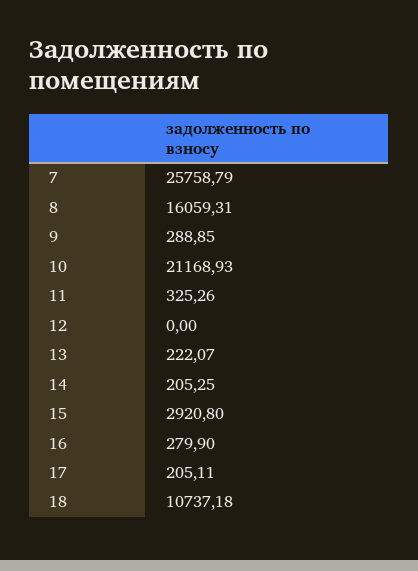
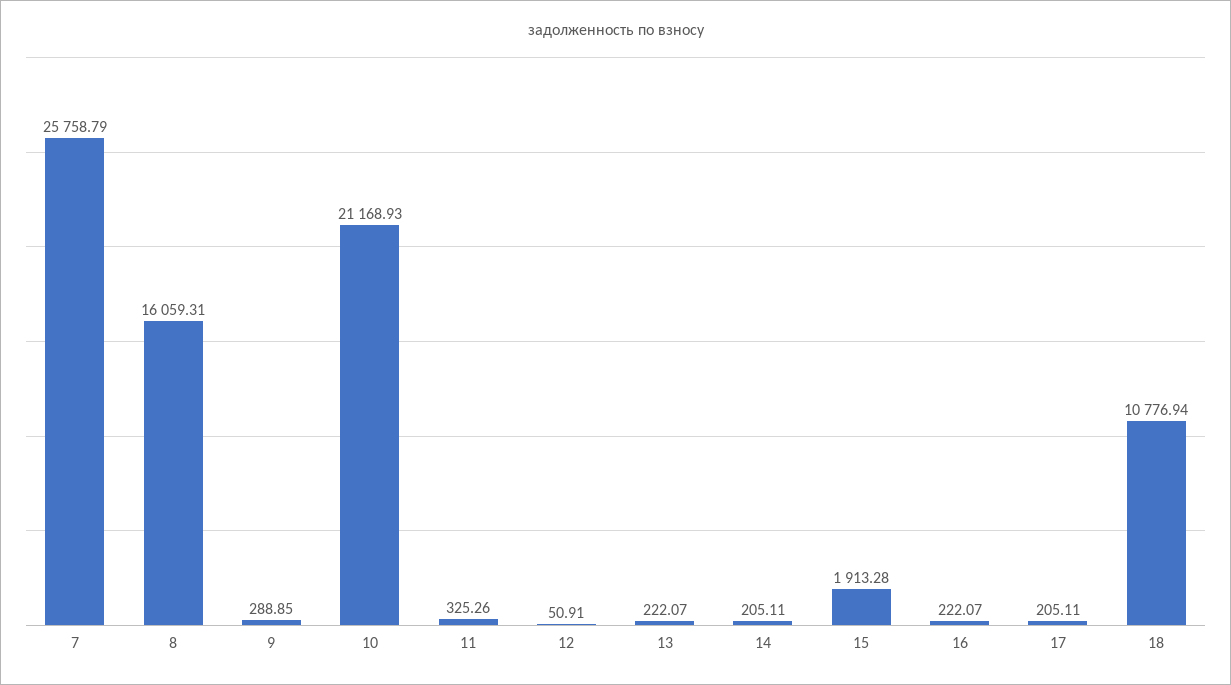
  {
    "7": 25758.79,
    "8": 16059.31,
    "9": 288.85,
    "10": 21168.93,
    "11": 325.26,
-   "12": 0,
+   "12": 50.91,
    "13": 222.07,
-   "14": 205.25,
+   "14": 205.11,
-   "15": 2920.8,
+   "15": 1913.28,
-   "16": 279.9,
+   "16": 222.07,
    "17": 205.11,
-   "18": 10737.18
+   "18": 10776.94
  }

